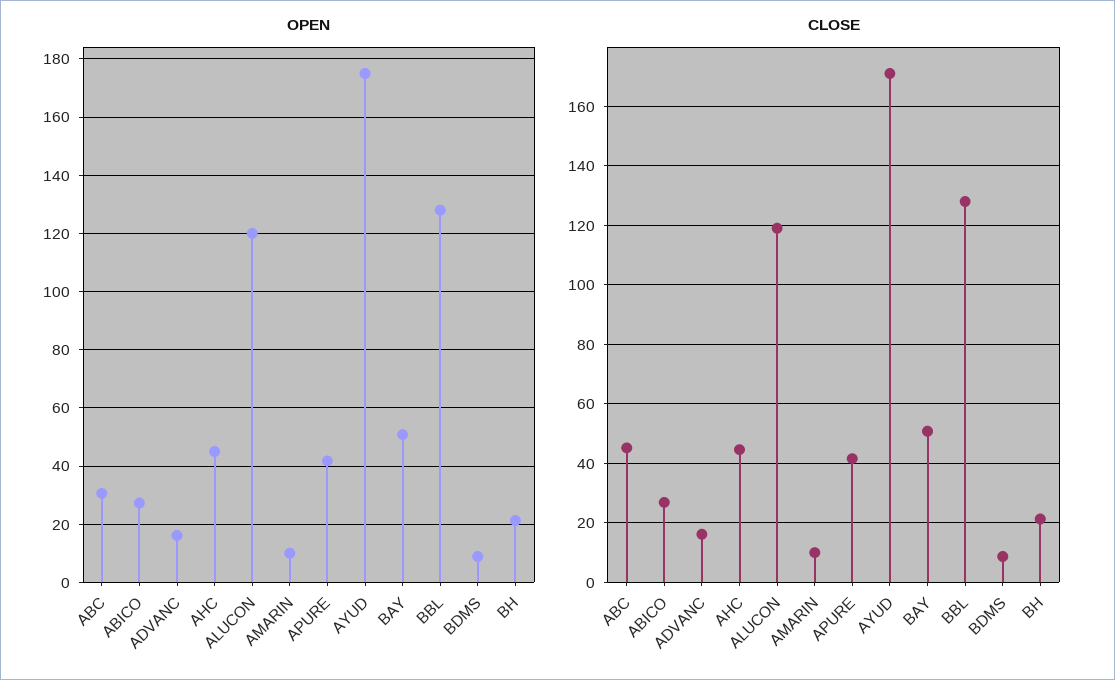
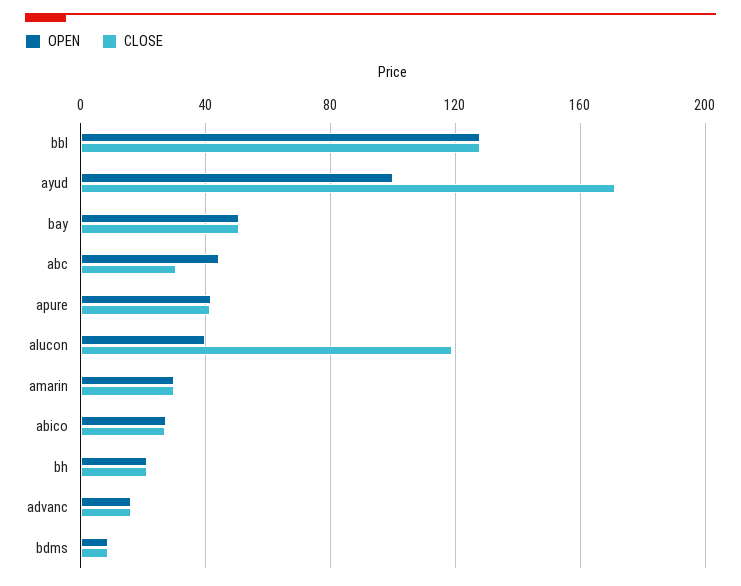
  {
    "OPEN": {
-     "ABC": 30,
+     "ABC": 45,
      "ABICO": 27.5,
      "ADVANC": 15,
-     "AHC": 45,
-     "ALUCON": 120,
+     "ALUCON": 40,
-     "AMARIN": 10,
+     "AMARIN": 30,
      "APURE": 42.5,
-     "AYUD": 175,
+     "AYUD": 100,
      "BAY": 50,
      "BBL": 127.5,
      "BDMS": 10,
      "BH": 22.5
    },
    "CLOSE": {
-     "ABC": 45,
+     "ABC": 30,
      "ABICO": 27.5,
      "ADVANC": 15,
-     "AHC": 45,
      "ALUCON": 120,
-     "AMARIN": 10,
+     "AMARIN": 30,
      "APURE": 42.5,
      "AYUD": 170,
      "BAY": 50,
      "BBL": 127.5,
      "BDMS": 7.5,
      "BH": 22.5
    }
  }

